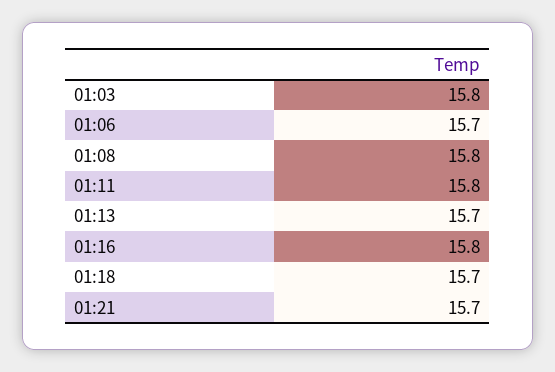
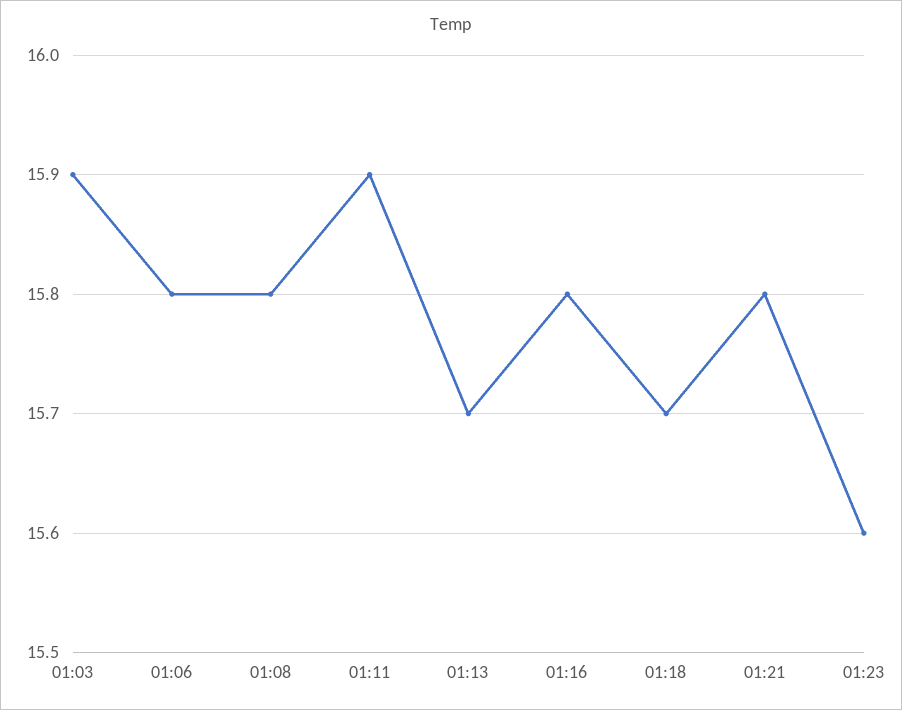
  {
-   "01:03": 15.8,
+   "01:03": 15.9,
-   "01:06": 15.7,
+   "01:06": 15.8,
    "01:08": 15.8,
-   "01:11": 15.8,
+   "01:11": 15.9,
    "01:13": 15.7,
    "01:16": 15.8,
    "01:18": 15.7,
-   "01:21": 15.7
+   "01:21": 15.8,
+   "01:23": 15.6
  }

